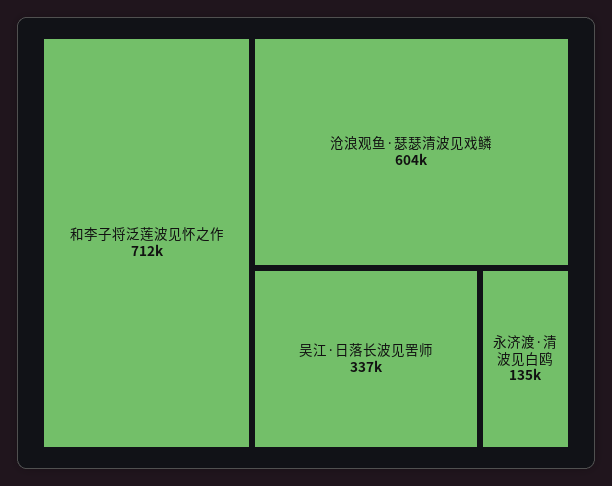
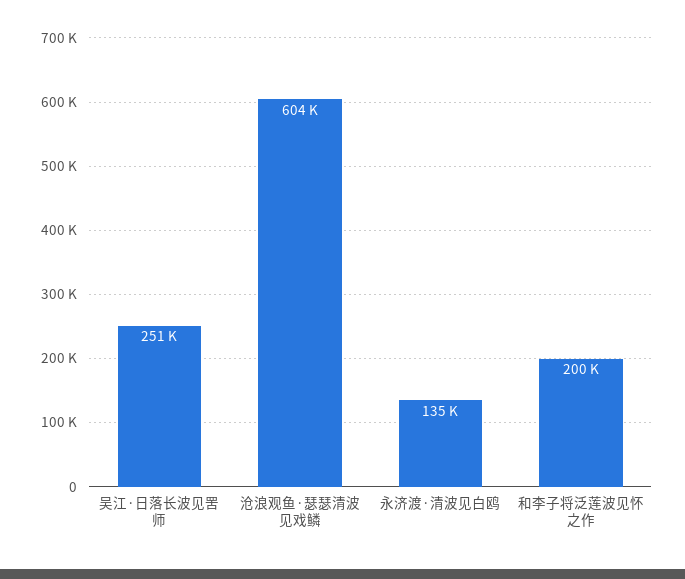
  {
-   "和李子将泛莲波见怀之作": 712000,
+   "和李子将泛莲波见怀之作": 200000,
    "沧浪观鱼·瑟瑟清波见戏鳞": 604000,
-   "吴江·日落长波见罟师": 337000,
+   "吴江·日落长波见罟师": 251000,
    "永济渡·清波见白鸥": 135000
  }

